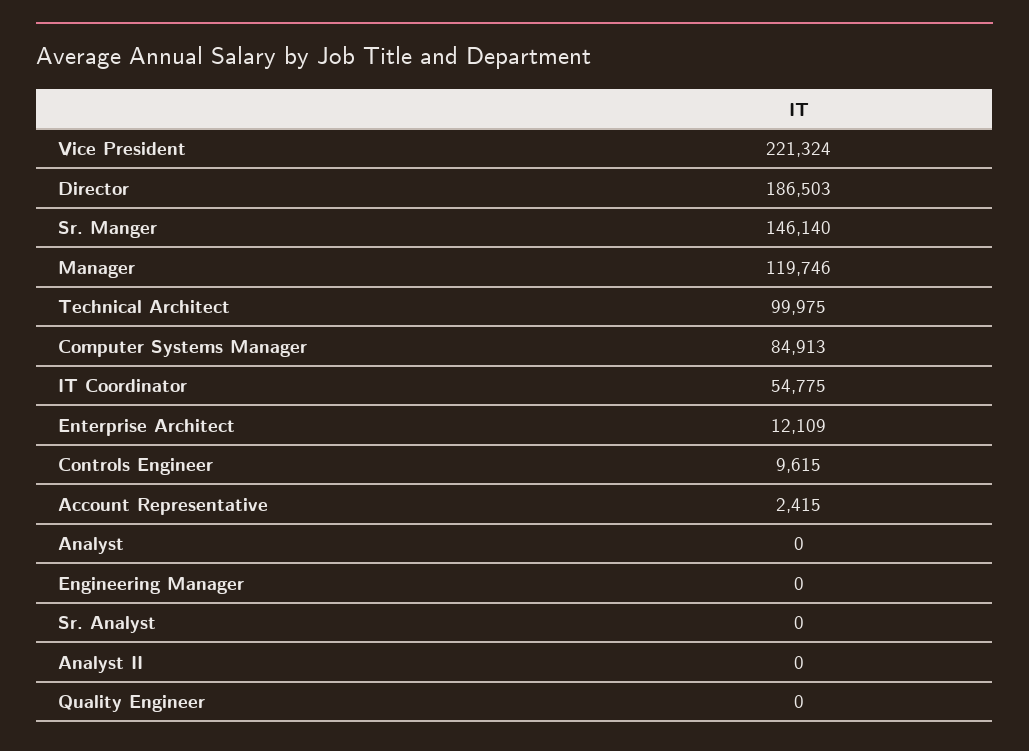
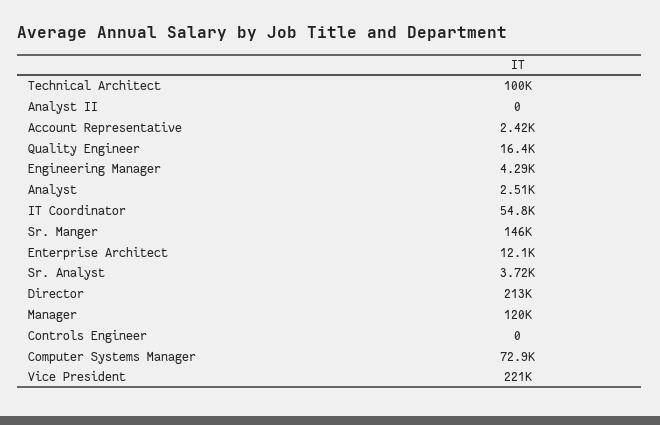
  {
    "Vice President": 221324,
-   "Director": 186503,
+   "Director": 213000,
    "Sr. Manger": 146140,
    "Manager": 119746,
    "Technical Architect": 99975,
-   "Computer Systems Manager": 84913,
+   "Computer Systems Manager": 72900,
    "IT Coordinator": 54775,
    "Enterprise Architect": 12109,
-   "Controls Engineer": 9615,
+   "Controls Engineer": 0,
    "Account Representative": 2415,
-   "Analyst": 0,
+   "Analyst": 2510,
-   "Engineering Manager": 0,
+   "Engineering Manager": 4290,
-   "Sr. Analyst": 0,
+   "Sr. Analyst": 3720,
    "Analyst II": 0,
-   "Quality Engineer": 0
+   "Quality Engineer": 16400
  }

